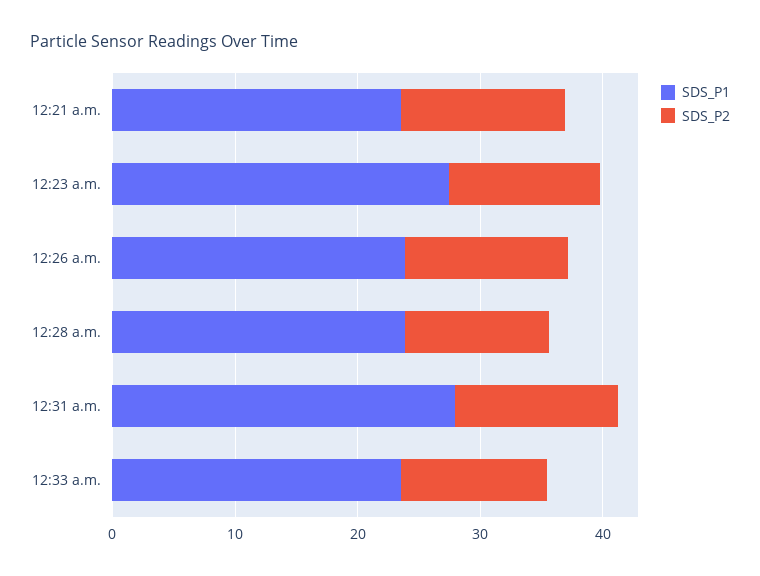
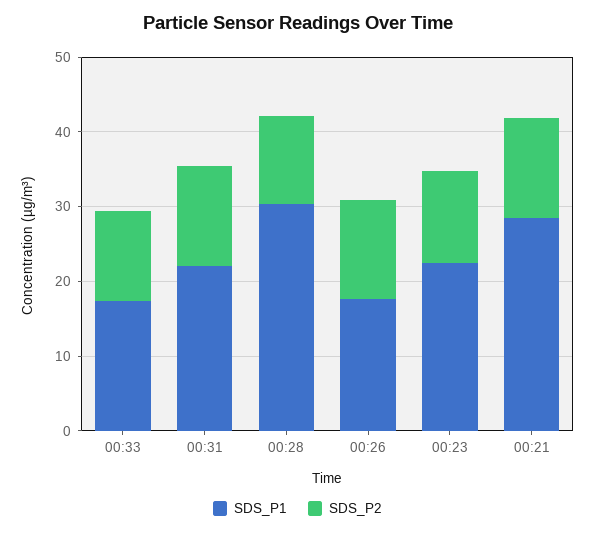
  {
    "SDS_P1": {
-     "12:21 a.m.": 24,
+     "12:21 a.m.": 28,
-     "12:23 a.m.": 28,
+     "12:23 a.m.": 22,
-     "12:26 a.m.": 24,
+     "12:26 a.m.": 18,
-     "12:28 a.m.": 24,
+     "12:28 a.m.": 30,
-     "12:31 a.m.": 28,
+     "12:31 a.m.": 22,
-     "12:33 a.m.": 24
+     "12:33 a.m.": 18
    },
    "SDS_P2": {
      "12:21 a.m.": 14,
      "12:23 a.m.": 12,
      "12:26 a.m.": 14,
      "12:28 a.m.": 12,
      "12:31 a.m.": 14,
      "12:33 a.m.": 12
    }
  }

